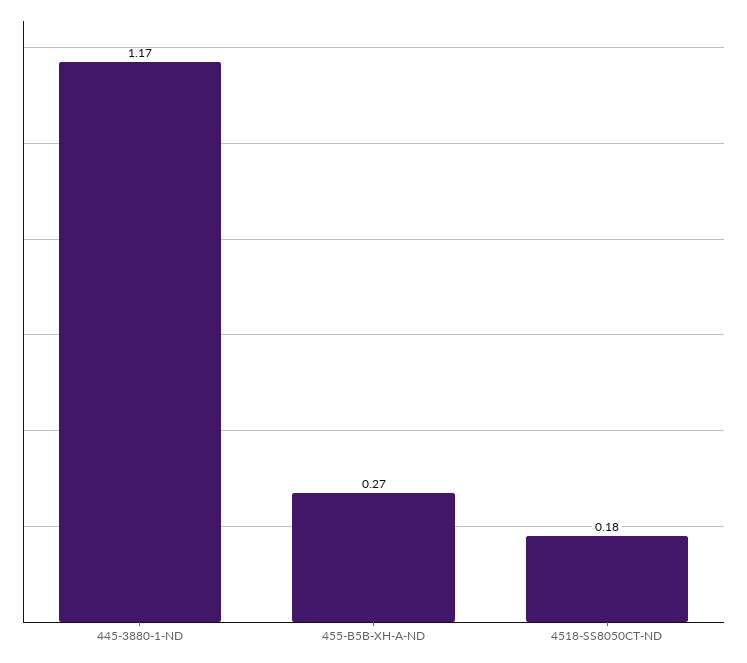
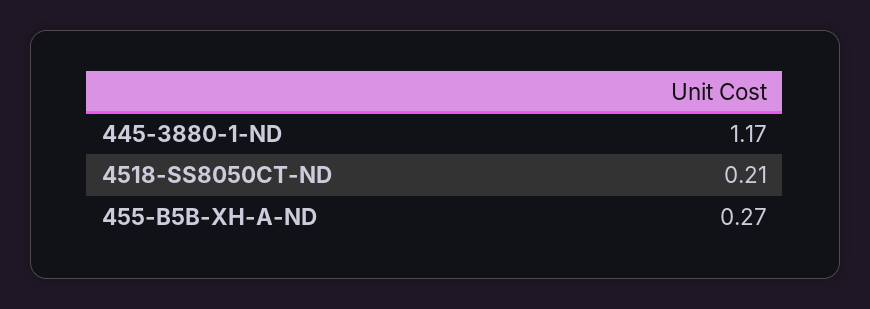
  {
    "445-3880-1-ND": 1.17,
    "455-B5B-XH-A-ND": 0.27,
-   "4518-SS8050CT-ND": 0.18
+   "4518-SS8050CT-ND": 0.21
  }

